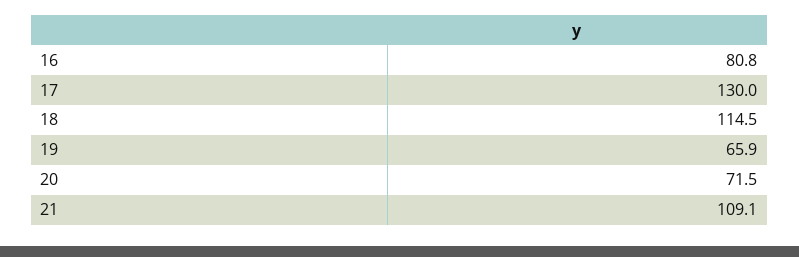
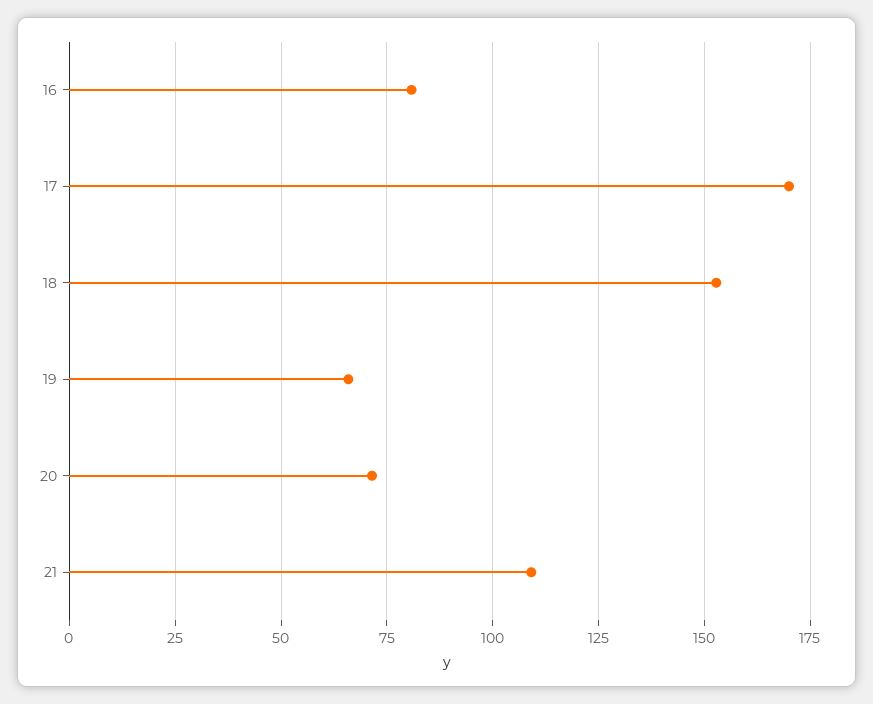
  {
    "16": 80.8,
-   "17": 130,
+   "17": 170,
-   "18": 114.5,
+   "18": 152.5,
    "19": 65.9,
    "20": 71.5,
    "21": 109.1
  }

